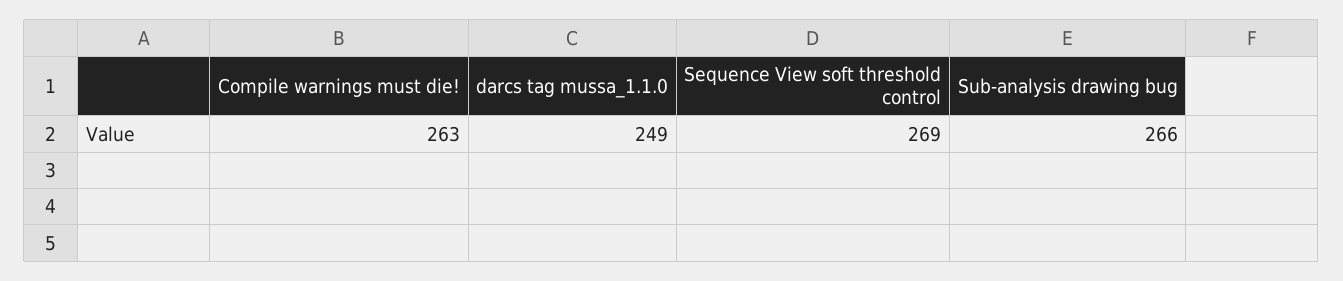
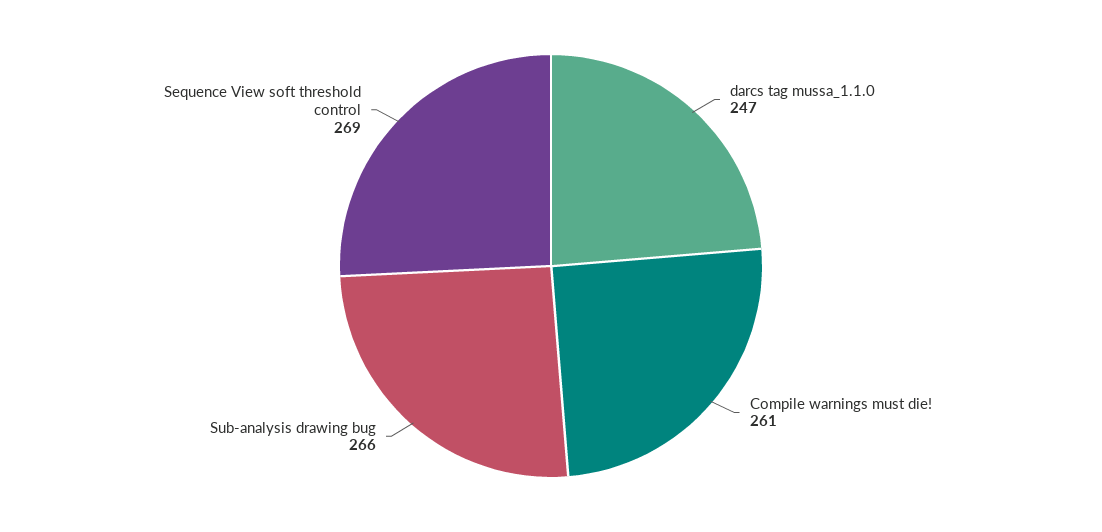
  {
-   "Compile warnings must die!": 263,
+   "Compile warnings must die!": 261,
-   "darcs tag mussa_1.1.0": 249,
+   "darcs tag mussa_1.1.0": 247,
    "Sequence View soft threshold control": 269,
    "Sub-analysis drawing bug": 266
  }

